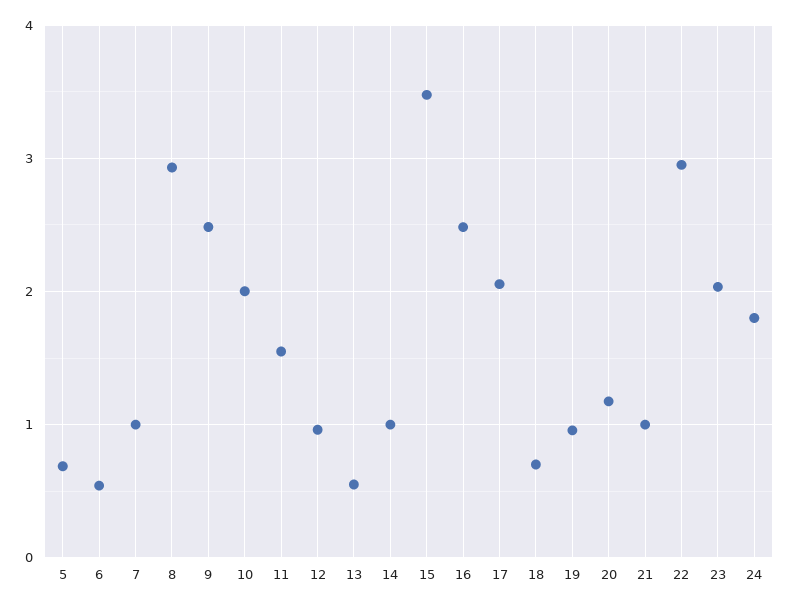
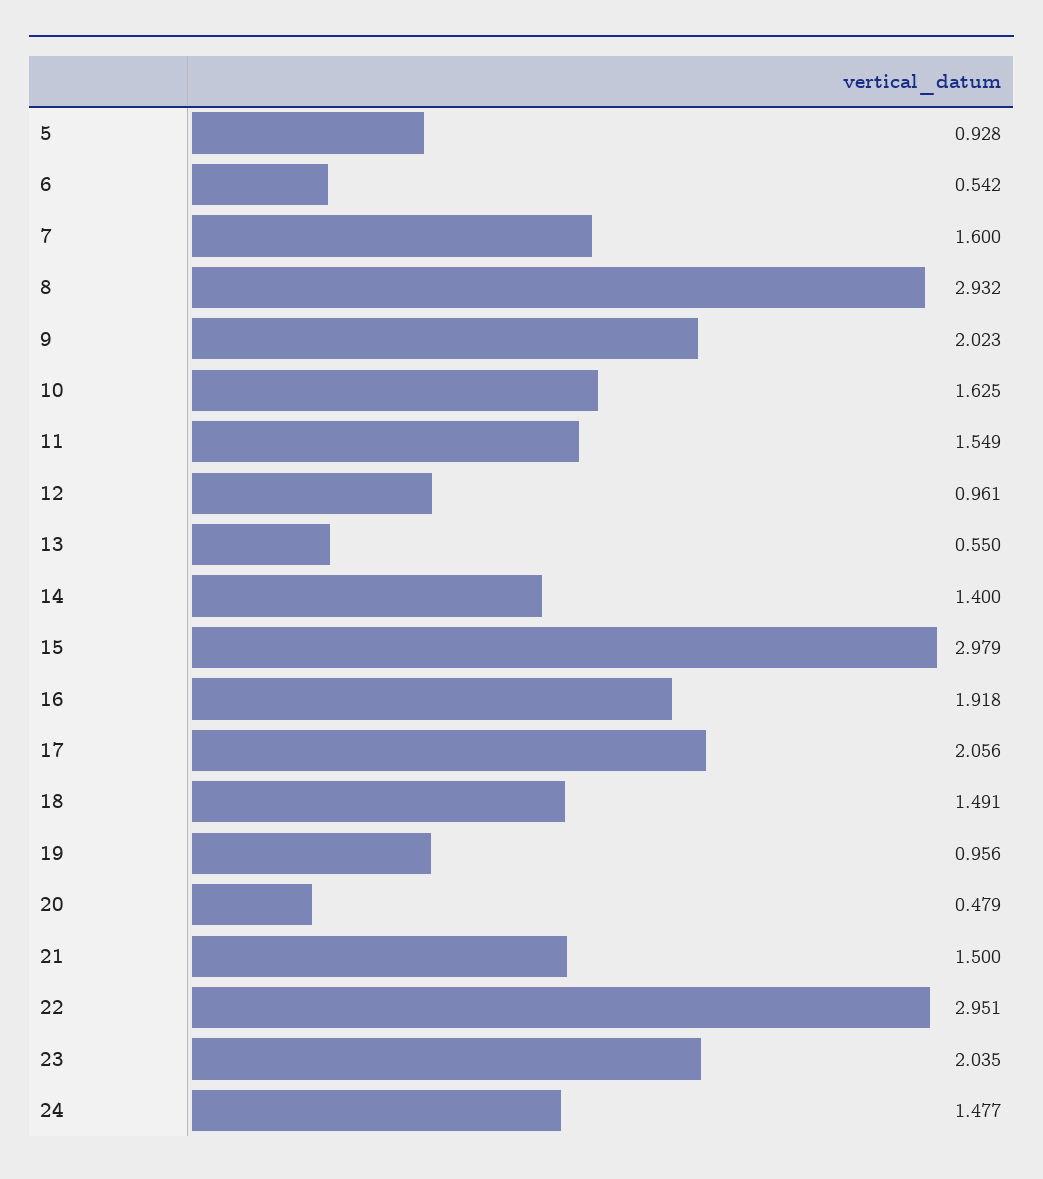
  {
-   "5": 0.7,
+   "5": 0.928,
    "6": 0.542,
-   "7": 1,
+   "7": 1.6,
    "8": 2.932,
-   "9": 2.5,
+   "9": 2.023,
-   "10": 2,
+   "10": 1.625,
    "11": 1.549,
    "12": 0.961,
    "13": 0.55,
-   "14": 1,
+   "14": 1.4,
-   "15": 3.5,
+   "15": 2.979,
-   "16": 2.5,
+   "16": 1.918,
    "17": 2.056,
-   "18": 0.7,
+   "18": 1.491,
    "19": 0.956,
-   "20": 1.2,
+   "20": 0.479,
-   "21": 1,
+   "21": 1.5,
    "22": 2.951,
    "23": 2.035,
-   "24": 1.8
+   "24": 1.477
  }

